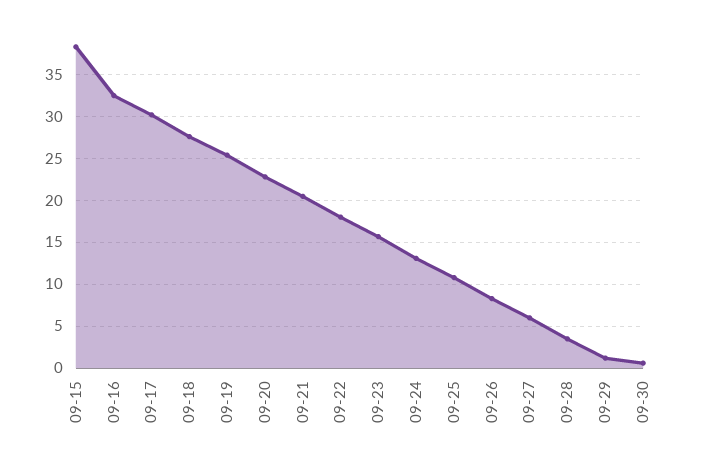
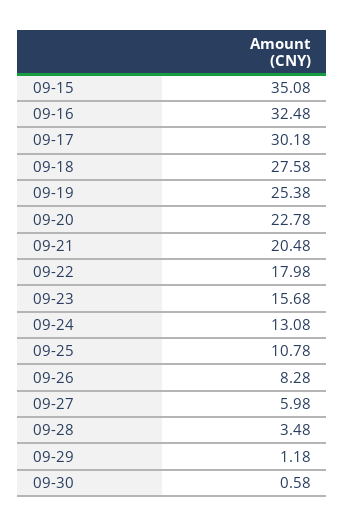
  {
-   "09-15": 38,
+   "09-15": 35.08,
    "09-16": 32.48,
    "09-17": 30.18,
    "09-18": 27.58,
    "09-19": 25.38,
    "09-20": 22.78,
    "09-21": 20.48,
    "09-22": 17.98,
    "09-23": 15.68,
    "09-24": 13.08,
    "09-25": 10.78,
    "09-26": 8.28,
    "09-27": 5.98,
    "09-28": 3.48,
    "09-29": 1.18,
    "09-30": 0.58
  }

